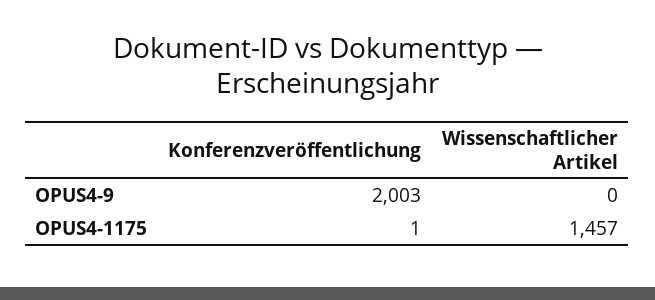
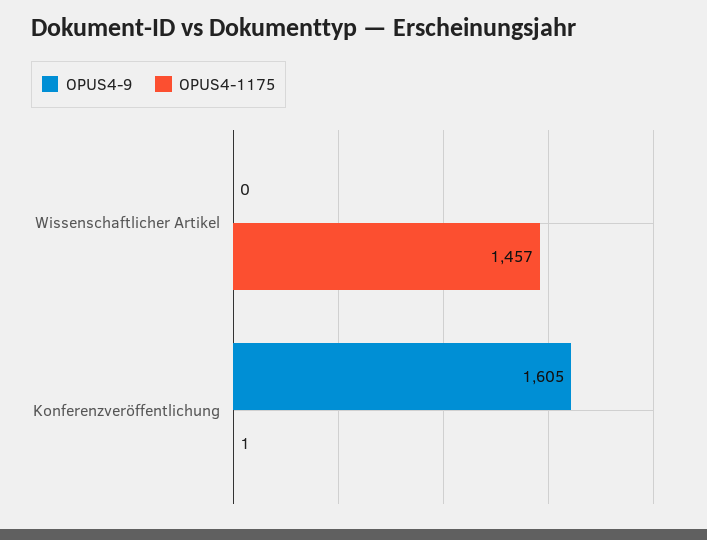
  {
    "OPUS4-9": {
-     "Konferenzveröffentlichung": 2003,
+     "Konferenzveröffentlichung": 1605,
      "Wissenschaftlicher Artikel": 0
    },
    "OPUS4-1175": {
      "Konferenzveröffentlichung": 1,
      "Wissenschaftlicher Artikel": 1457
    }
  }

